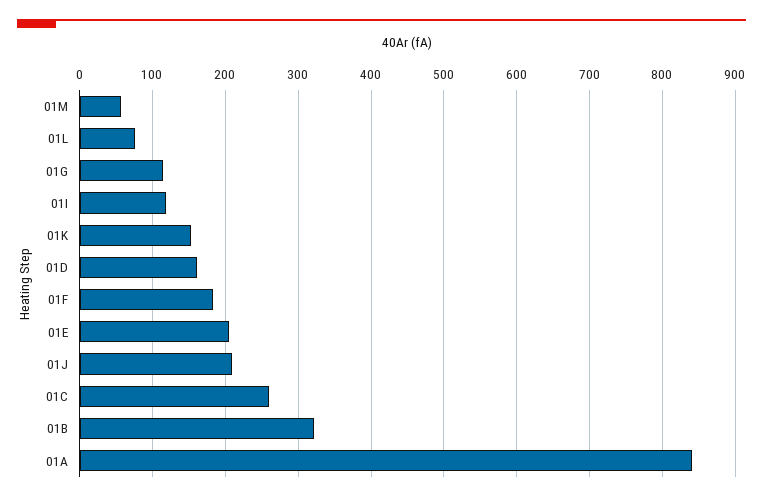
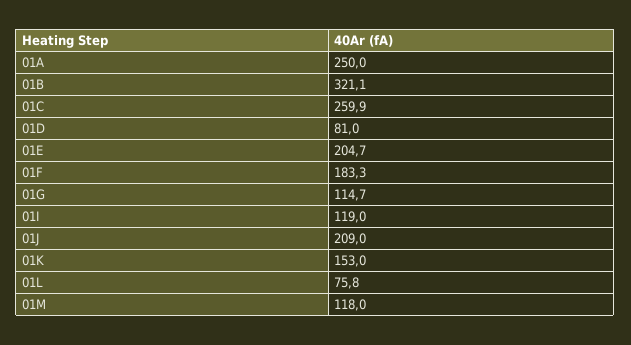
  {
-   "01M": 60,
+   "01M": 118,
    "01L": 75.8,
    "01G": 114.7,
    "01I": 119,
    "01K": 153,
-   "01D": 160,
+   "01D": 81,
    "01F": 183.3,
    "01E": 204.7,
    "01J": 209,
    "01C": 259.9,
    "01B": 321.1,
-   "01A": 840
+   "01A": 250
  }

